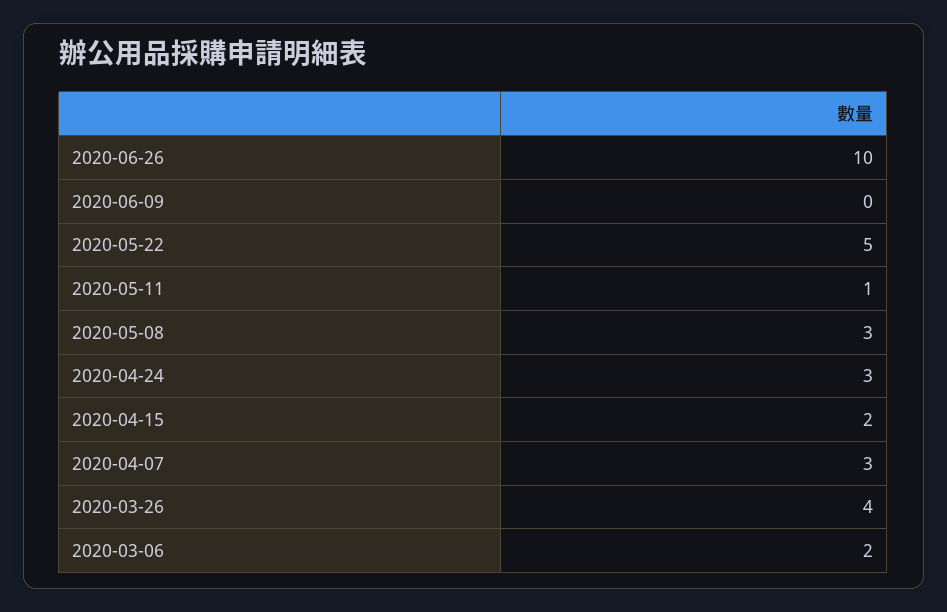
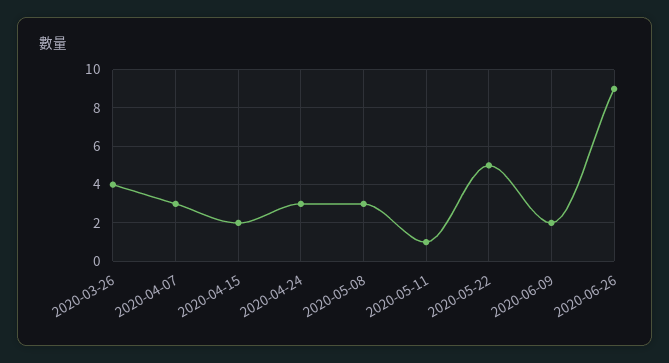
  {
-   "2020-06-26": 10,
+   "2020-06-26": 9,
-   "2020-06-09": 0,
+   "2020-06-09": 2,
    "2020-05-22": 5,
    "2020-05-11": 1,
    "2020-05-08": 3,
    "2020-04-24": 3,
    "2020-04-15": 2,
    "2020-04-07": 3,
-   "2020-03-26": 4,
+   "2020-03-26": 4
-   "2020-03-06": 2
  }

